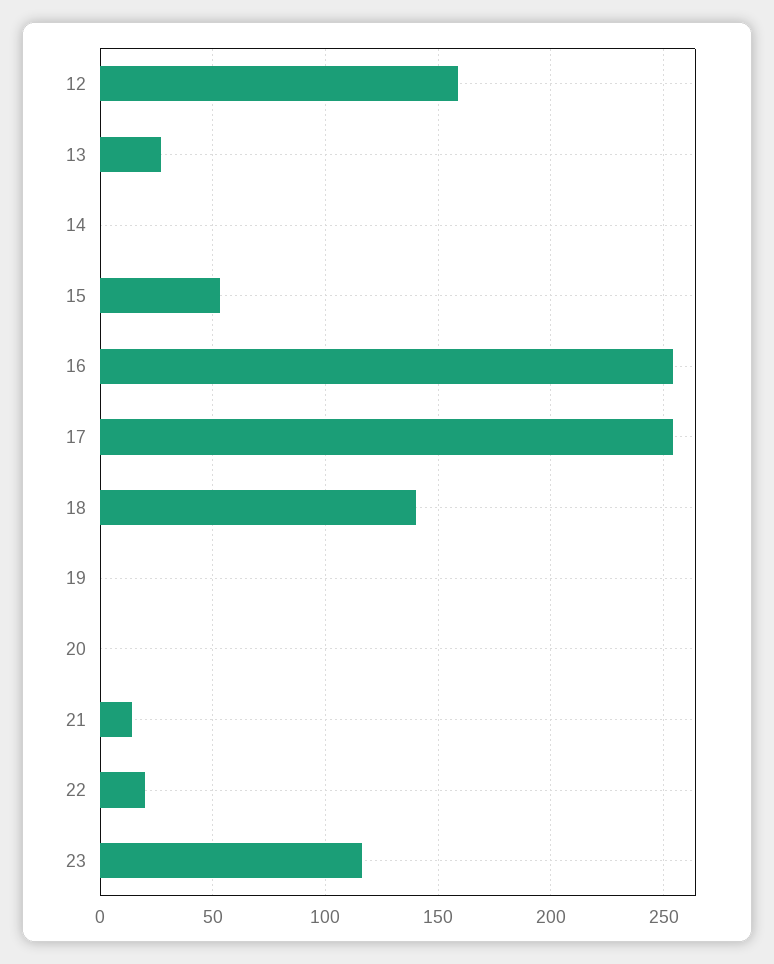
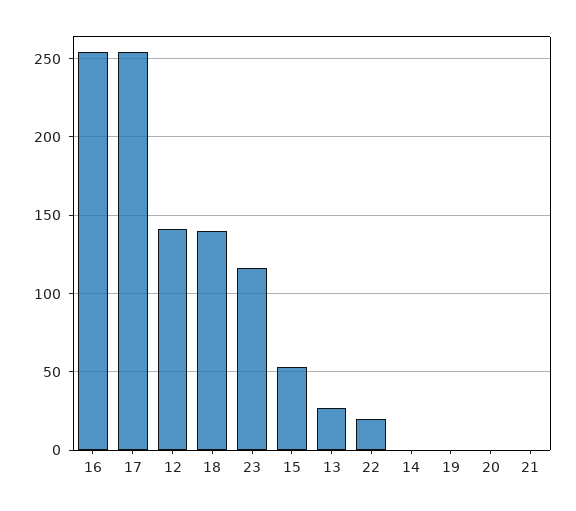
  {
-   "12": 160,
+   "12": 140,
    "13": 25,
    "14": 0,
    "15": 55,
    "16": 255,
    "17": 255,
    "18": 140,
    "19": 0,
    "20": 0,
-   "21": 15,
+   "21": 0,
    "22": 20,
    "23": 115
  }

